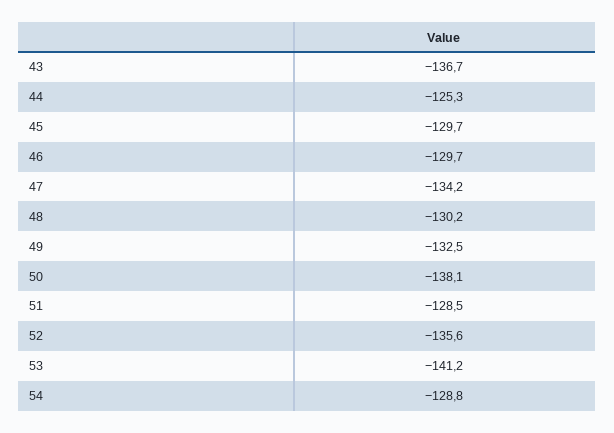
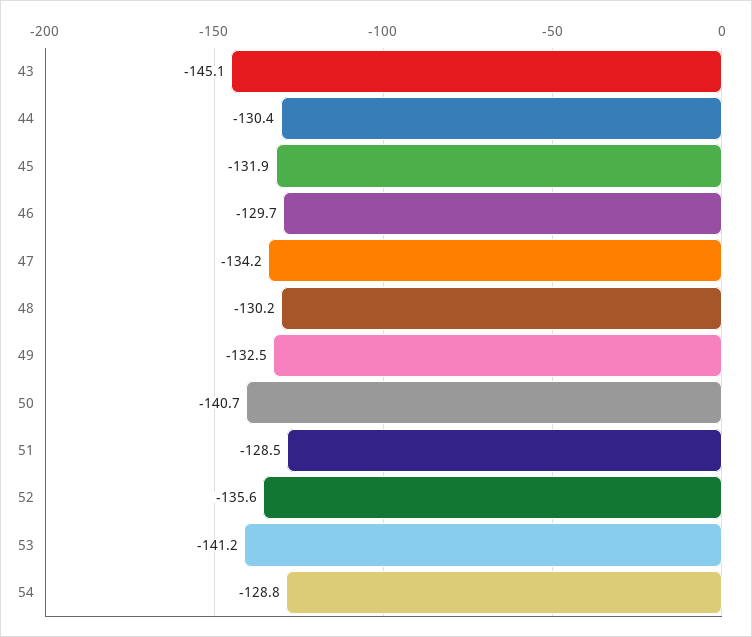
  {
-   "43": -136.7,
+   "43": -145.1,
-   "44": -125.3,
+   "44": -130.4,
-   "45": -129.7,
+   "45": -131.9,
    "46": -129.7,
    "47": -134.2,
    "48": -130.2,
    "49": -132.5,
-   "50": -138.1,
+   "50": -140.7,
    "51": -128.5,
    "52": -135.6,
    "53": -141.2,
    "54": -128.8
  }

